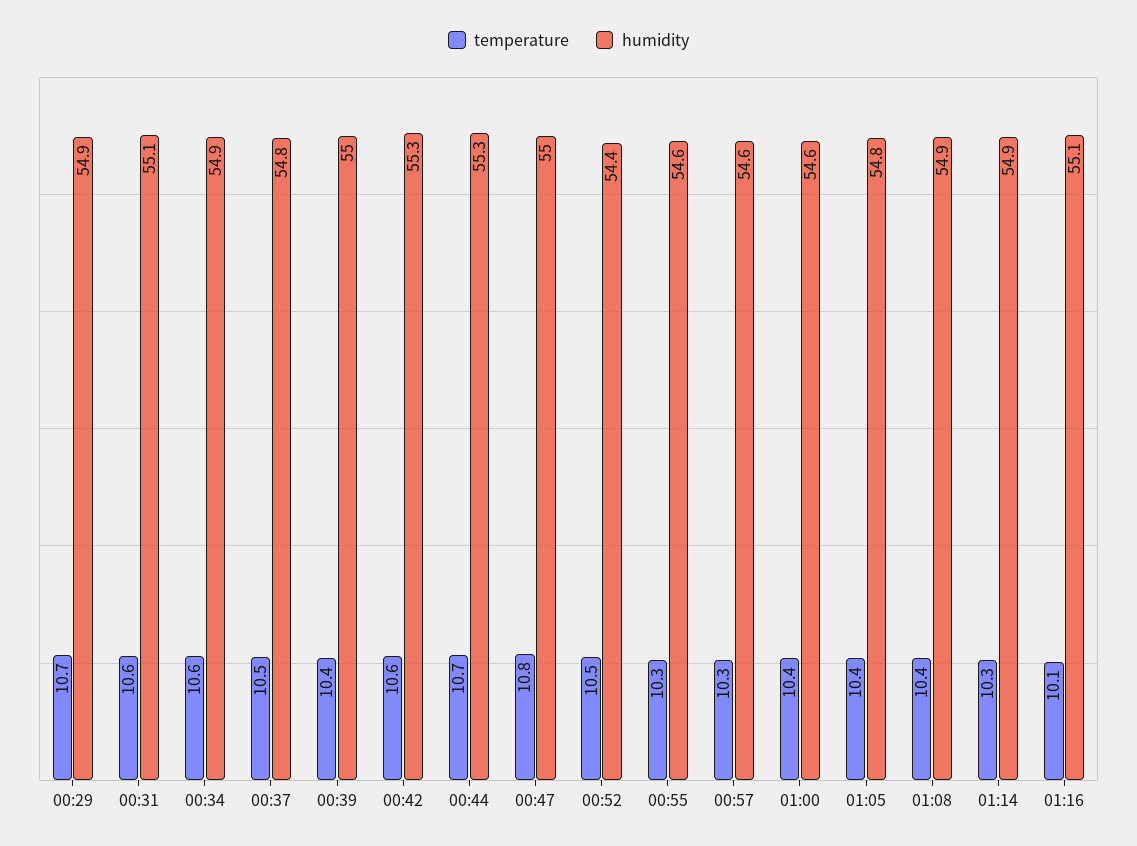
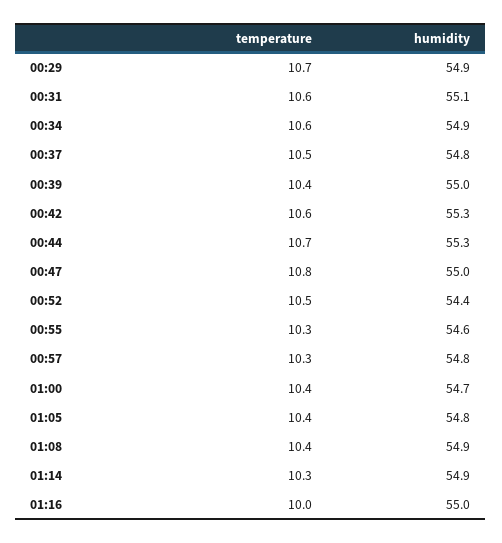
  {
    "temperature": {
      "00:29": 10.7,
      "00:31": 10.6,
      "00:34": 10.6,
      "00:37": 10.5,
      "00:39": 10.4,
      "00:42": 10.6,
      "00:44": 10.7,
      "00:47": 10.8,
      "00:52": 10.5,
      "00:55": 10.3,
      "00:57": 10.3,
      "01:00": 10.4,
      "01:05": 10.4,
      "01:08": 10.4,
      "01:14": 10.3,
-     "01:16": 10.1
+     "01:16": 10
    },
    "humidity": {
      "00:29": 54.9,
      "00:31": 55.1,
      "00:34": 54.9,
      "00:37": 54.8,
      "00:39": 55,
      "00:42": 55.3,
      "00:44": 55.3,
      "00:47": 55,
      "00:52": 54.4,
      "00:55": 54.6,
-     "00:57": 54.6,
+     "00:57": 54.8,
-     "01:00": 54.6,
+     "01:00": 54.7,
      "01:05": 54.8,
      "01:08": 54.9,
      "01:14": 54.9,
-     "01:16": 55.1
+     "01:16": 55
    }
  }

